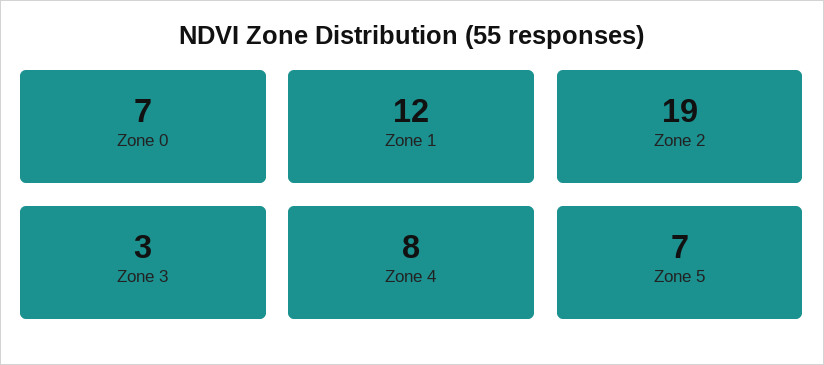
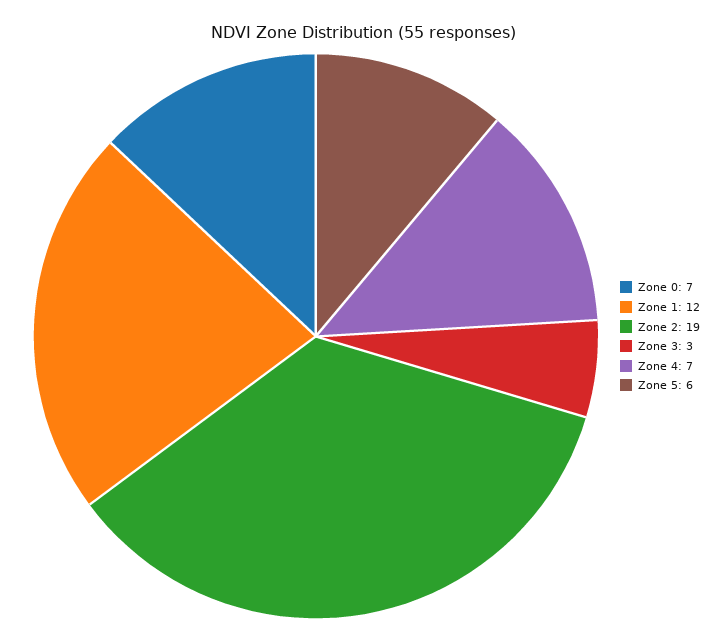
  {
    "Zone 0": 7,
    "Zone 1": 12,
    "Zone 2": 19,
    "Zone 3": 3,
-   "Zone 4": 8,
+   "Zone 4": 7,
-   "Zone 5": 7
+   "Zone 5": 6
  }

